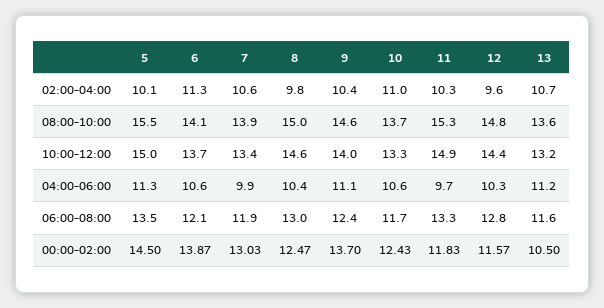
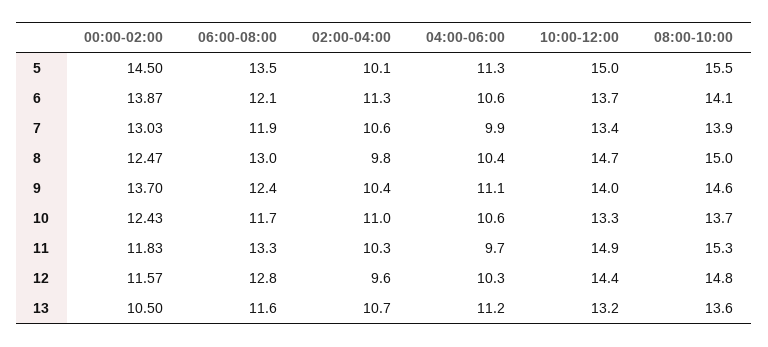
  {
    "5": {
      "02:00-04:00": 10.1,
      "08:00-10:00": 15.5,
      "10:00-12:00": 15,
      "04:00-06:00": 11.3,
      "06:00-08:00": 13.5,
      "00:00-02:00": 14.5
    },
    "6": {
      "02:00-04:00": 11.3,
      "08:00-10:00": 14.1,
      "10:00-12:00": 13.7,
      "04:00-06:00": 10.6,
      "06:00-08:00": 12.1,
      "00:00-02:00": 13.87
    },
    "7": {
      "02:00-04:00": 10.6,
      "08:00-10:00": 13.9,
      "10:00-12:00": 13.4,
      "04:00-06:00": 9.9,
      "06:00-08:00": 11.9,
      "00:00-02:00": 13.03
    },
    "8": {
      "02:00-04:00": 9.8,
      "08:00-10:00": 15,
-     "10:00-12:00": 14.6,
+     "10:00-12:00": 14.7,
      "04:00-06:00": 10.4,
      "06:00-08:00": 13,
      "00:00-02:00": 12.47
    },
    "9": {
      "02:00-04:00": 10.4,
      "08:00-10:00": 14.6,
      "10:00-12:00": 14,
      "04:00-06:00": 11.1,
      "06:00-08:00": 12.4,
      "00:00-02:00": 13.7
    },
    "10": {
      "02:00-04:00": 11,
      "08:00-10:00": 13.7,
      "10:00-12:00": 13.3,
      "04:00-06:00": 10.6,
      "06:00-08:00": 11.7,
      "00:00-02:00": 12.43
    },
    "11": {
      "02:00-04:00": 10.3,
      "08:00-10:00": 15.3,
      "10:00-12:00": 14.9,
      "04:00-06:00": 9.7,
      "06:00-08:00": 13.3,
      "00:00-02:00": 11.83
    },
    "12": {
      "02:00-04:00": 9.6,
      "08:00-10:00": 14.8,
      "10:00-12:00": 14.4,
      "04:00-06:00": 10.3,
      "06:00-08:00": 12.8,
      "00:00-02:00": 11.57
    },
    "13": {
      "02:00-04:00": 10.7,
      "08:00-10:00": 13.6,
      "10:00-12:00": 13.2,
      "04:00-06:00": 11.2,
      "06:00-08:00": 11.6,
      "00:00-02:00": 10.5
    }
  }

